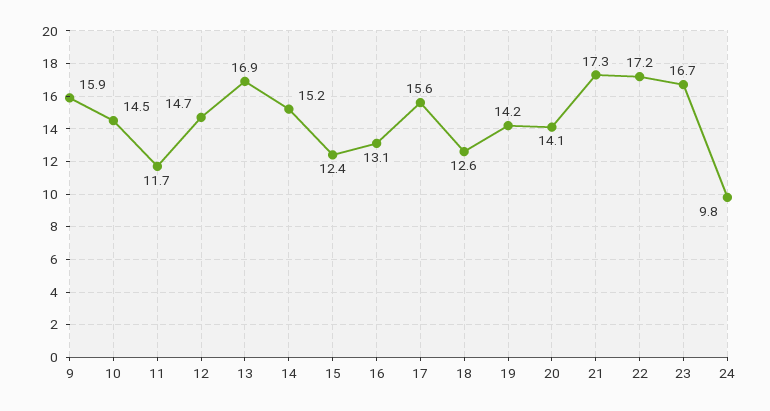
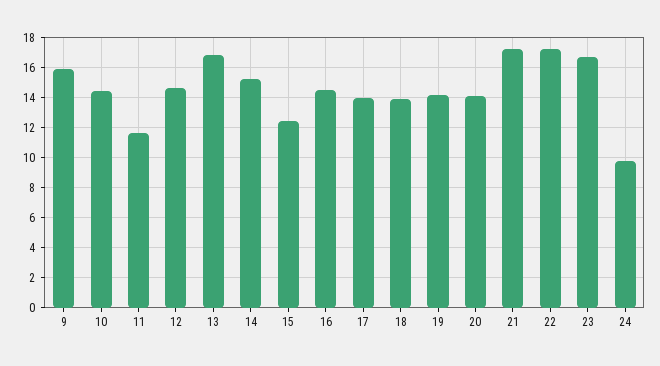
  {
    "9": 15.9,
    "10": 14.5,
    "11": 11.7,
    "12": 14.7,
    "13": 16.9,
    "14": 15.2,
    "15": 12.4,
-   "16": 13.1,
+   "16": 14.5,
-   "17": 15.6,
+   "17": 14,
-   "18": 12.6,
+   "18": 14,
    "19": 14.2,
    "20": 14.1,
    "21": 17.3,
    "22": 17.2,
    "23": 16.7,
    "24": 9.8
  }

